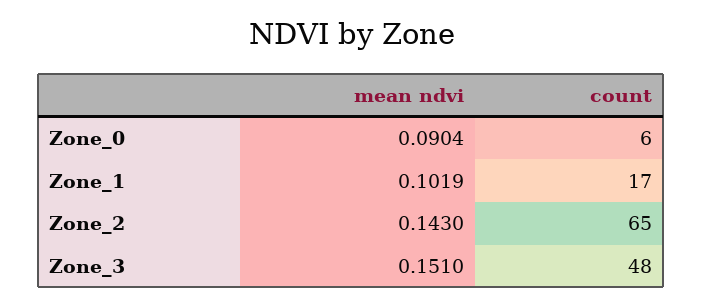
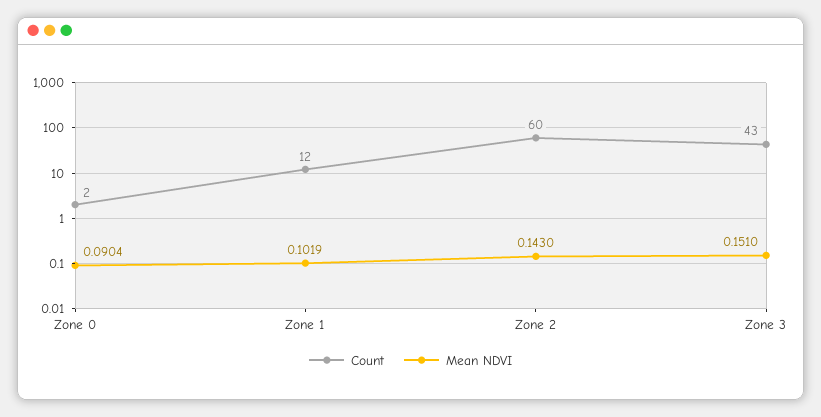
  {
    "mean ndvi": {
      "Zone_0": 0.0904,
      "Zone_1": 0.1019,
      "Zone_2": 0.143,
      "Zone_3": 0.151
    },
    "count": {
-     "Zone_0": 6,
+     "Zone_0": 2,
-     "Zone_1": 17,
+     "Zone_1": 12,
-     "Zone_2": 65,
+     "Zone_2": 60,
-     "Zone_3": 48
+     "Zone_3": 43
    }
  }

